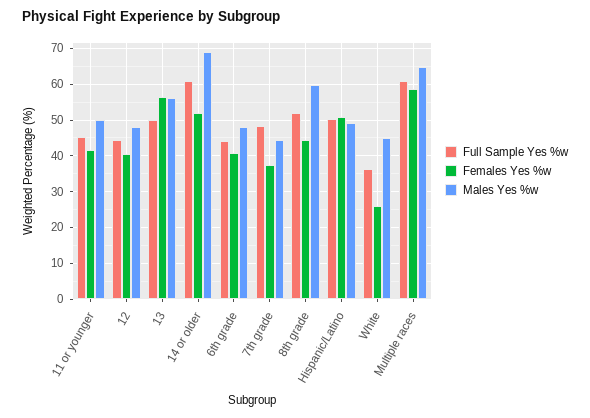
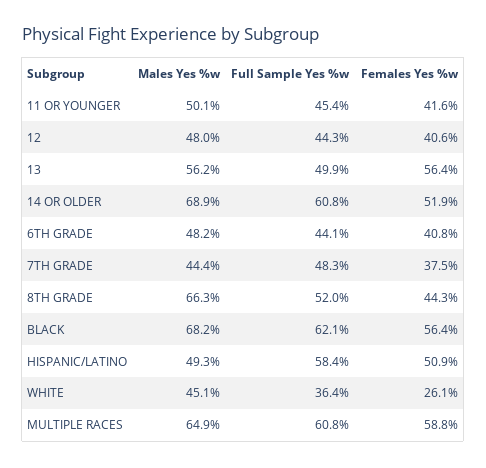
  {
    "Full Sample Yes %w": {
      "11 or younger": 45.4,
      "12": 44.3,
      "13": 49.9,
      "14 or older": 60.8,
      "6th grade": 44.1,
      "7th grade": 48.3,
      "8th grade": 52,
-     "Hispanic/Latino": 50,
+     "Hispanic/Latino": 58.4,
      "White": 36.4,
-     "Multiple races": 60.8
+     "Multiple races": 60.8,
+     "BLACK": 62.1
    },
    "Females Yes %w": {
      "11 or younger": 41.6,
      "12": 40.6,
      "13": 56.4,
      "14 or older": 51.9,
      "6th grade": 40.8,
      "7th grade": 37.5,
      "8th grade": 44.3,
      "Hispanic/Latino": 50.9,
      "White": 26.1,
-     "Multiple races": 58.8
+     "Multiple races": 58.8,
+     "BLACK": 56.4
    },
    "Males Yes %w": {
      "11 or younger": 50.1,
      "12": 48,
      "13": 56.2,
      "14 or older": 68.9,
      "6th grade": 48.2,
      "7th grade": 44.4,
-     "8th grade": 60,
+     "8th grade": 66.3,
      "Hispanic/Latino": 49.3,
      "White": 45.1,
-     "Multiple races": 64.9
+     "Multiple races": 64.9,
+     "BLACK": 68.2
    }
  }

